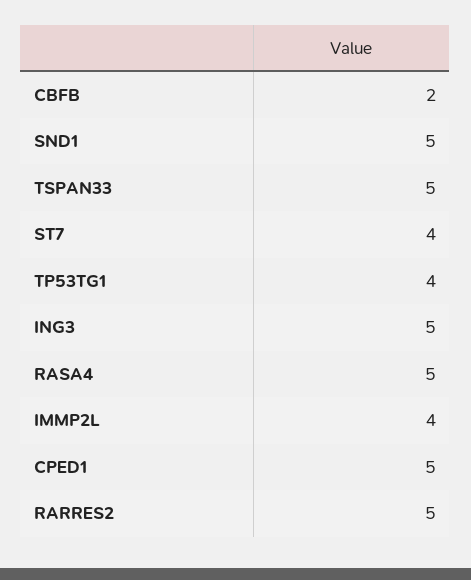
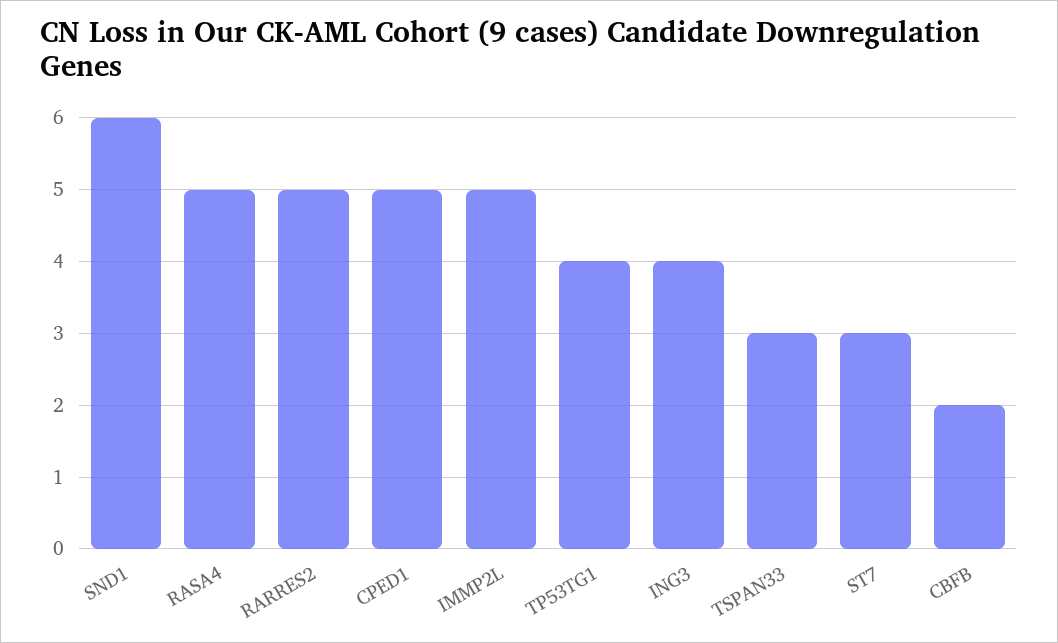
  {
    "CBFB": 2,
-   "SND1": 5,
+   "SND1": 6,
-   "TSPAN33": 5,
+   "TSPAN33": 3,
-   "ST7": 4,
+   "ST7": 3,
    "TP53TG1": 4,
-   "ING3": 5,
+   "ING3": 4,
    "RASA4": 5,
-   "IMMP2L": 4,
+   "IMMP2L": 5,
    "CPED1": 5,
    "RARRES2": 5
  }

